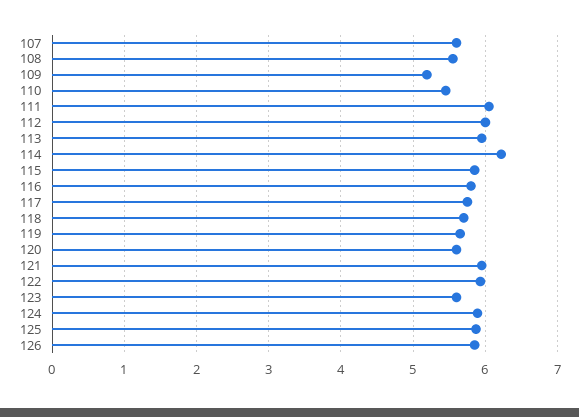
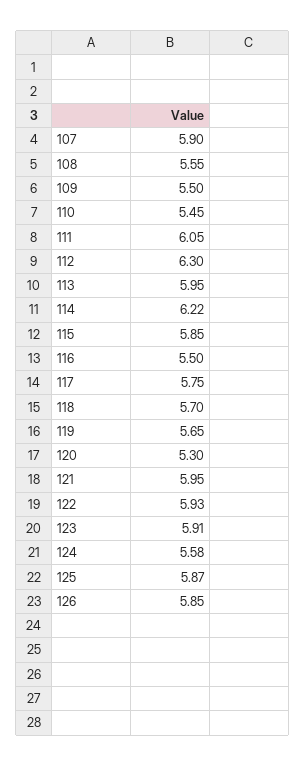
  {
-   "107": 5.6,
+   "107": 5.9,
    "108": 5.55,
-   "109": 5.2,
+   "109": 5.5,
    "110": 5.45,
    "111": 6.05,
-   "112": 6,
+   "112": 6.3,
    "113": 5.95,
    "114": 6.22,
    "115": 5.85,
-   "116": 5.8,
+   "116": 5.5,
    "117": 5.75,
    "118": 5.7,
    "119": 5.65,
-   "120": 5.6,
+   "120": 5.3,
    "121": 5.95,
    "122": 5.93,
-   "123": 5.6,
+   "123": 5.91,
-   "124": 5.9,
+   "124": 5.58,
    "125": 5.87,
    "126": 5.85
  }

